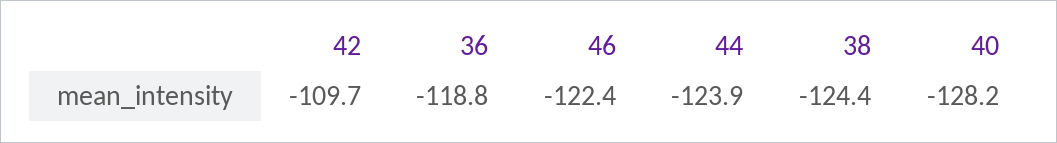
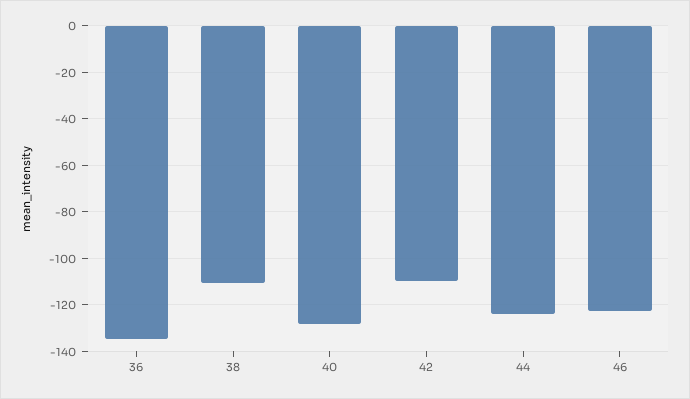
  {
    "42": -109.7,
-   "36": -118.8,
+   "36": -135,
    "46": -122.4,
    "44": -123.9,
-   "38": -124.4,
+   "38": -110,
    "40": -128.2
  }

